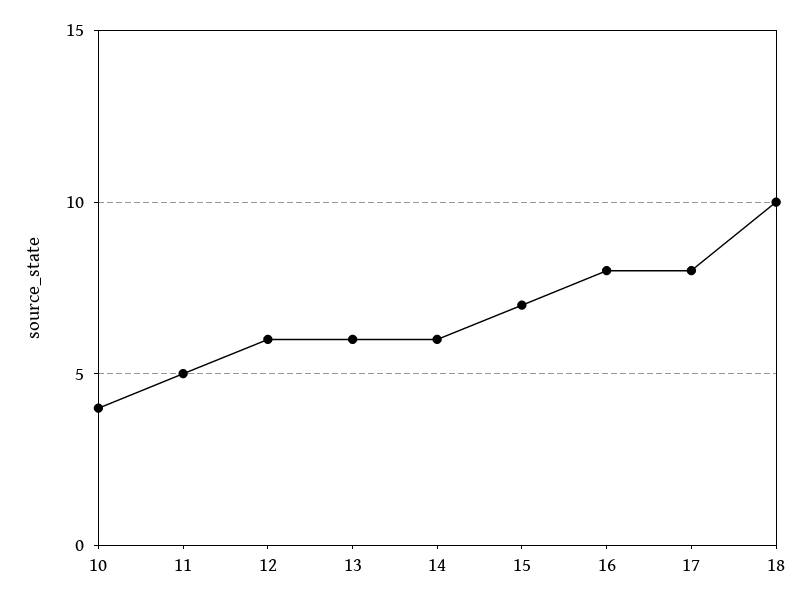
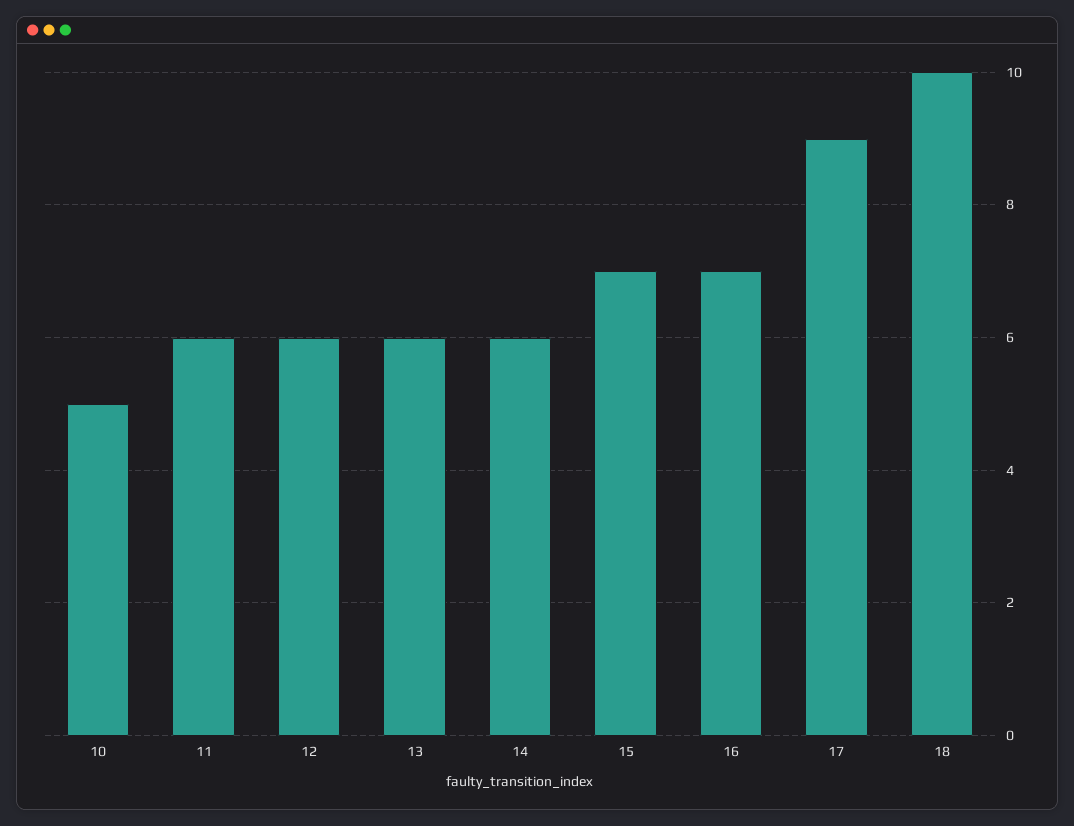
  {
-   "10": 4,
+   "10": 5,
-   "11": 5,
+   "11": 6,
    "12": 6,
    "13": 6,
    "14": 6,
    "15": 7,
-   "16": 8,
+   "16": 7,
-   "17": 8,
+   "17": 9,
    "18": 10
  }

